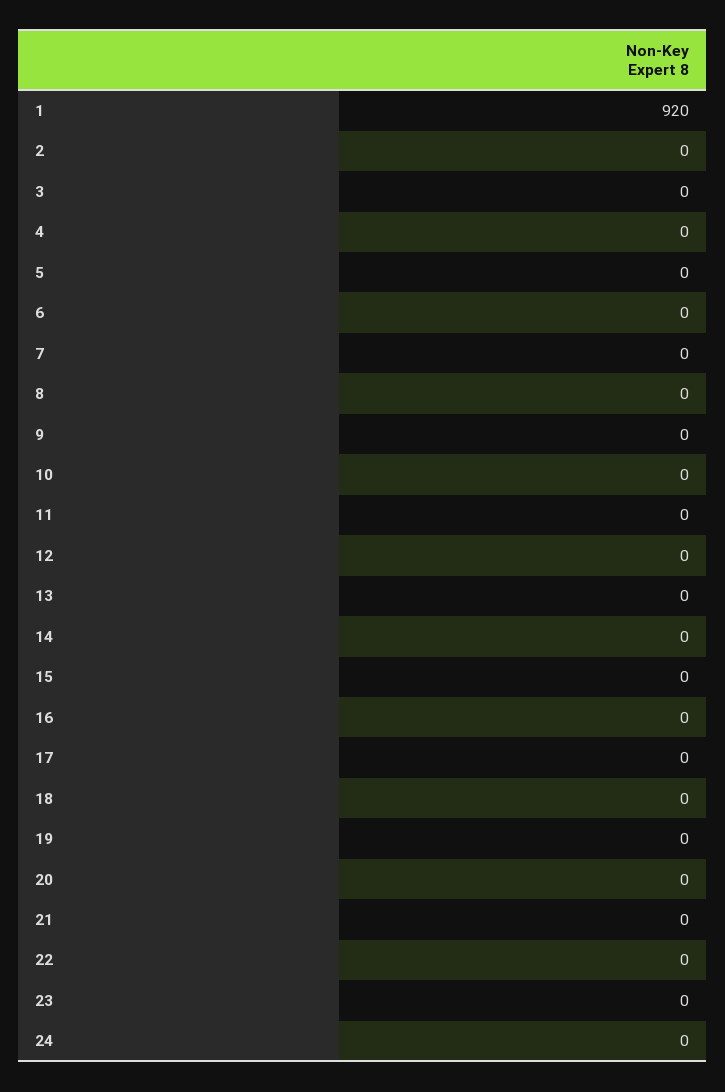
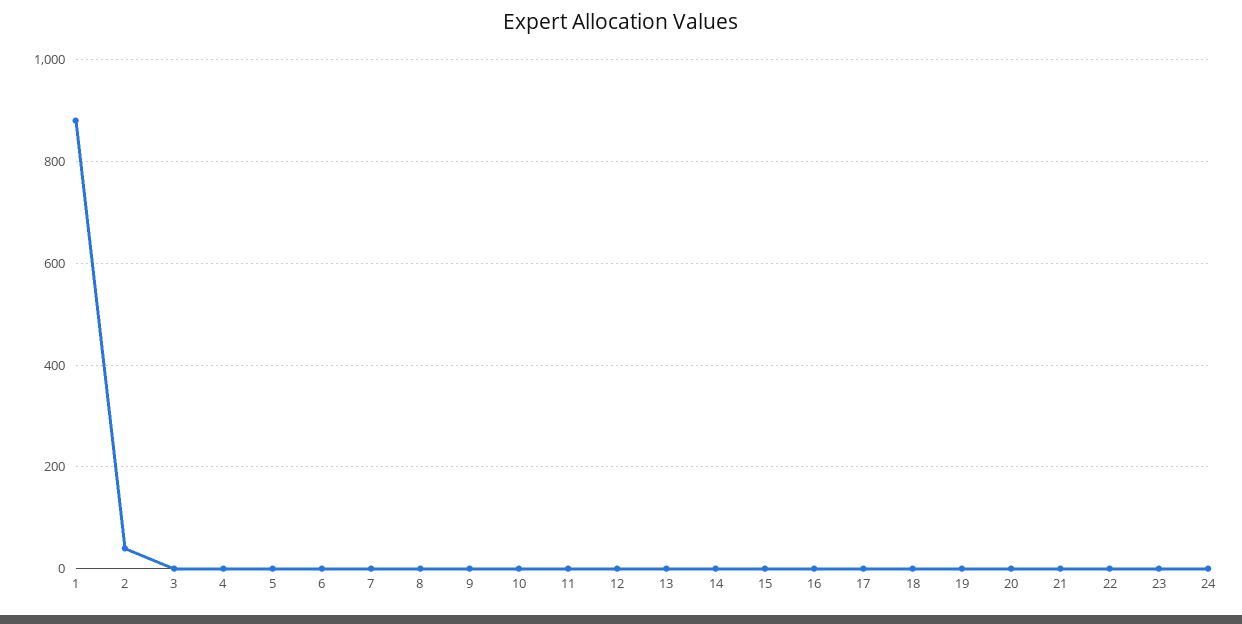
  {
-   "1": 920,
+   "1": 880,
-   "2": 0,
+   "2": 40,
    "3": 0,
    "4": 0,
    "5": 0,
    "6": 0,
    "7": 0,
    "8": 0,
    "9": 0,
    "10": 0,
    "11": 0,
    "12": 0,
    "13": 0,
    "14": 0,
    "15": 0,
    "16": 0,
    "17": 0,
    "18": 0,
    "19": 0,
    "20": 0,
    "21": 0,
    "22": 0,
    "23": 0,
    "24": 0
  }

